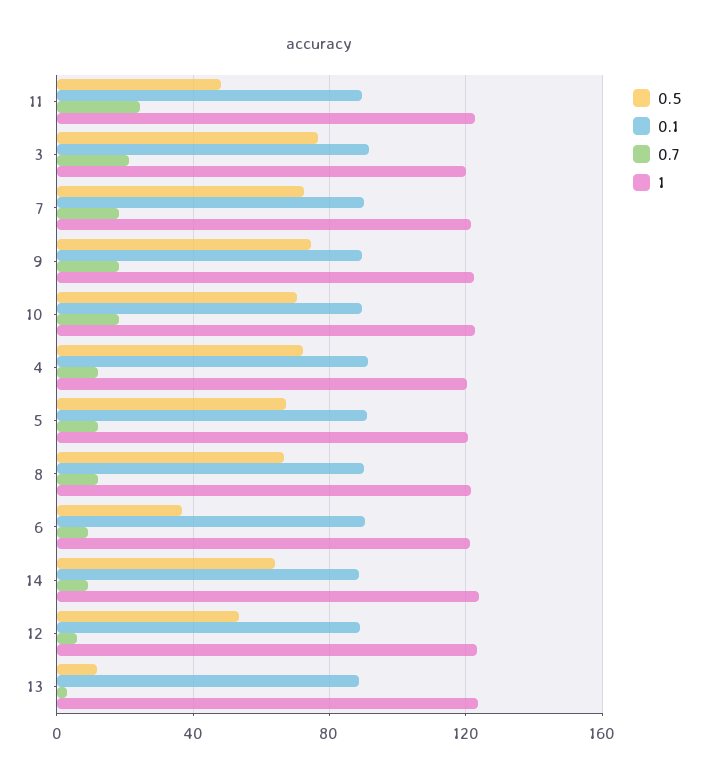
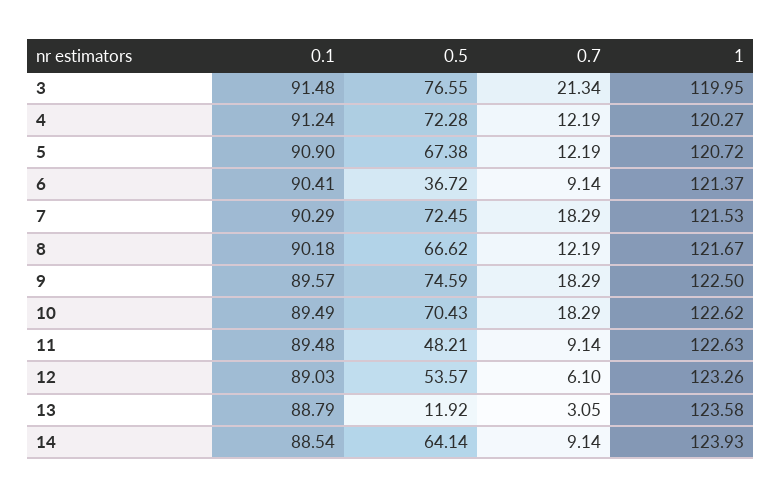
  {
    "0.5": {
      "11": 48.21,
      "3": 76.55,
      "7": 72.45,
      "9": 74.59,
      "10": 70.43,
      "4": 72.28,
      "5": 67.38,
      "8": 66.62,
      "6": 36.72,
      "14": 64.14,
      "12": 53.57,
      "13": 11.92
    },
    "0.1": {
      "11": 89.48,
      "3": 91.48,
      "7": 90.29,
      "9": 89.57,
      "10": 89.49,
      "4": 91.24,
      "5": 90.9,
      "8": 90.18,
      "6": 90.41,
      "14": 88.54,
      "12": 89.03,
      "13": 88.79
    },
    "0.7": {
-     "11": 25,
+     "11": 9.14,
      "3": 21.34,
      "7": 18.29,
      "9": 18.29,
      "10": 18.29,
      "4": 12.19,
      "5": 12.19,
      "8": 12.19,
      "6": 9.14,
      "14": 9.14,
      "12": 6.1,
      "13": 3.05
    },
    "1": {
      "11": 122.63,
      "3": 119.95,
      "7": 121.53,
      "9": 122.5,
      "10": 122.62,
      "4": 120.27,
      "5": 120.72,
      "8": 121.67,
      "6": 121.37,
      "14": 123.93,
      "12": 123.26,
      "13": 123.58
    }
  }

